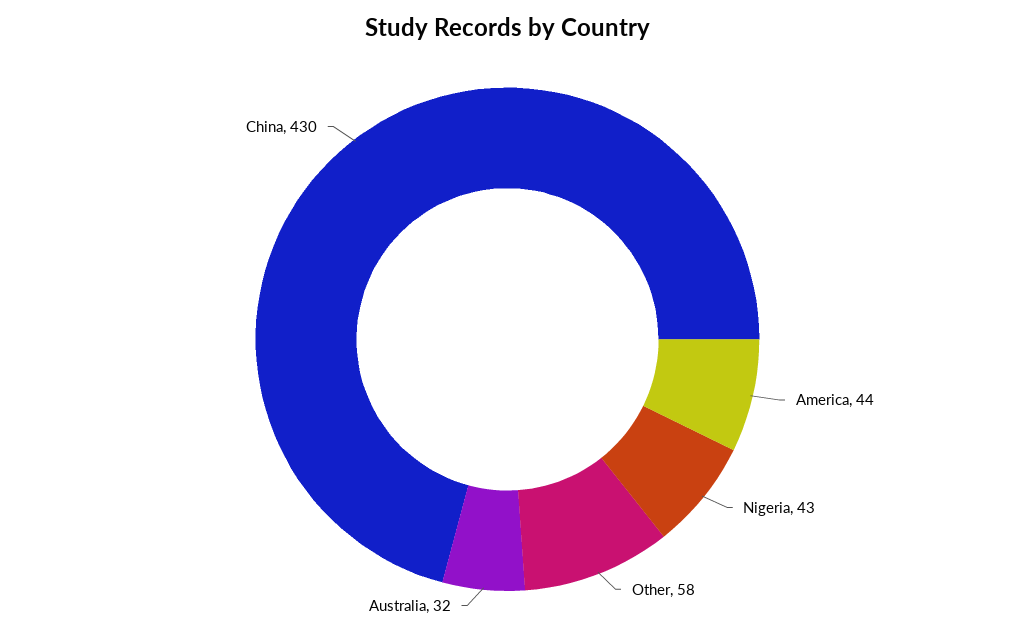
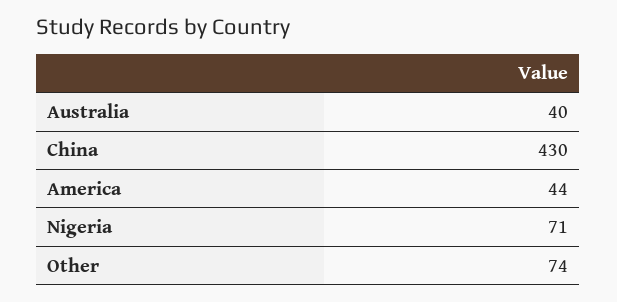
  {
    "America": 44,
-   "Nigeria": 43,
+   "Nigeria": 71,
-   "Other": 58,
+   "Other": 74,
-   "Australia": 32,
+   "Australia": 40,
    "China": 430
  }

